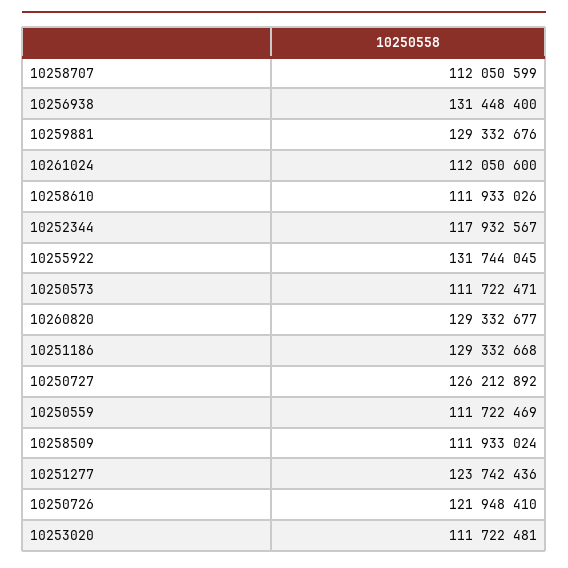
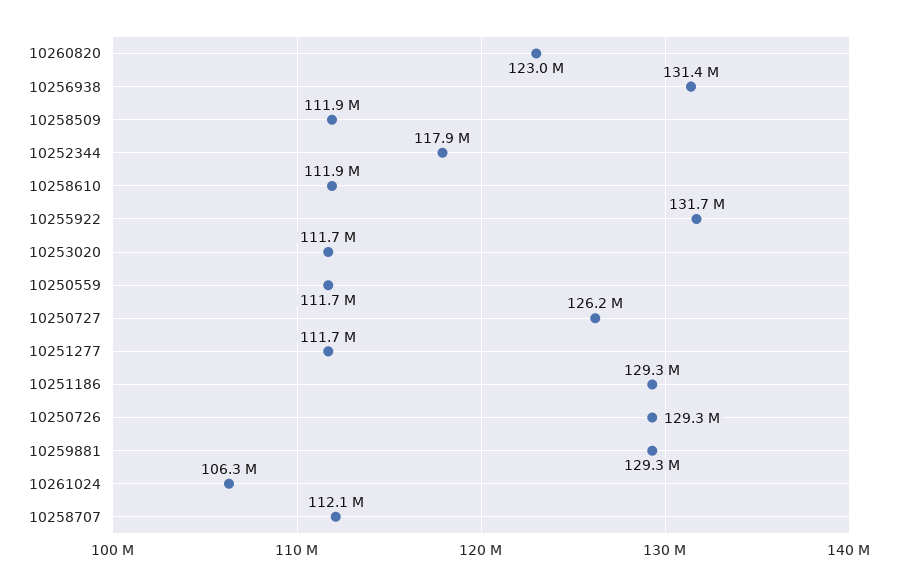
  {
    "10258707": 112050599,
    "10256938": 131448400,
    "10259881": 129332676,
-   "10261024": 112050600,
+   "10261024": 106300000,
    "10258610": 111933026,
    "10252344": 117932567,
    "10255922": 131744045,
-   "10250573": 111722471,
-   "10260820": 129332677,
+   "10260820": 123000000,
    "10251186": 129332668,
    "10250727": 126212892,
    "10250559": 111722469,
    "10258509": 111933024,
-   "10251277": 123742436,
+   "10251277": 111700000,
-   "10250726": 121948410,
+   "10250726": 129300000,
    "10253020": 111722481
  }

